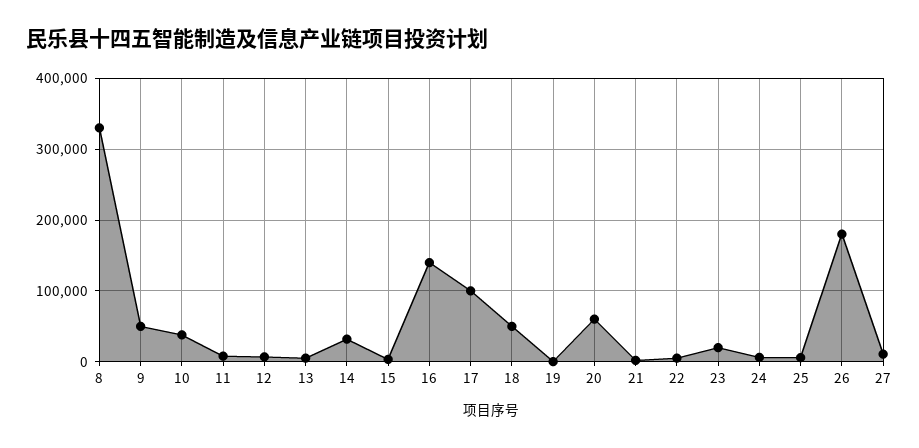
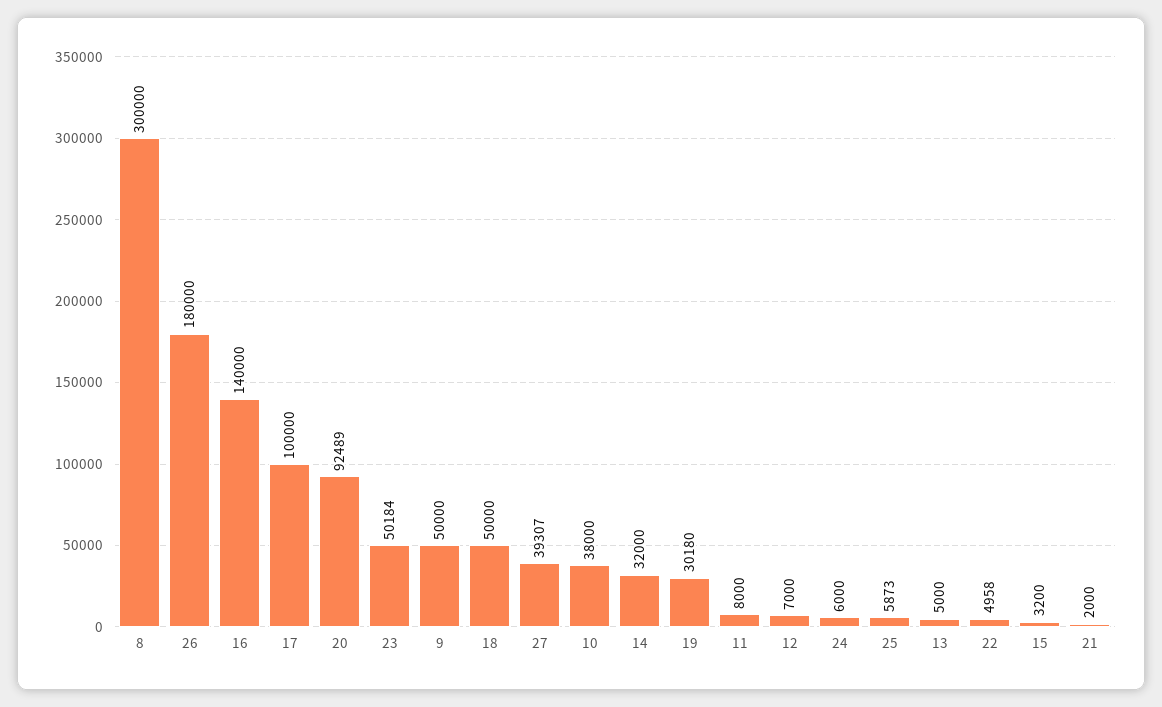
  {
-   "8": 330000,
+   "8": 300000,
    "9": 50000,
    "10": 38000,
    "11": 8000,
    "12": 7000,
    "13": 5000,
    "14": 32000,
    "15": 3200,
    "16": 140000,
    "17": 100000,
    "18": 50000,
-   "19": 0,
+   "19": 30180,
-   "20": 60000,
+   "20": 92489,
    "21": 2000,
    "22": 4958,
-   "23": 20000,
+   "23": 50184,
    "24": 6000,
    "25": 5873,
    "26": 180000,
-   "27": 10000
+   "27": 39307
  }

